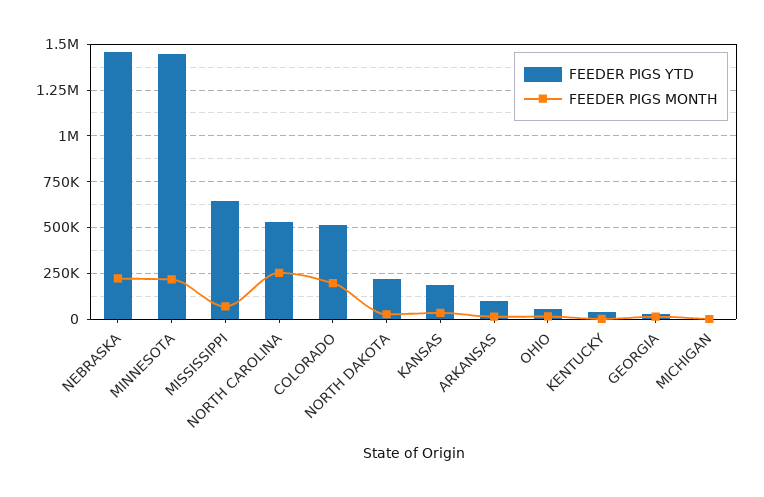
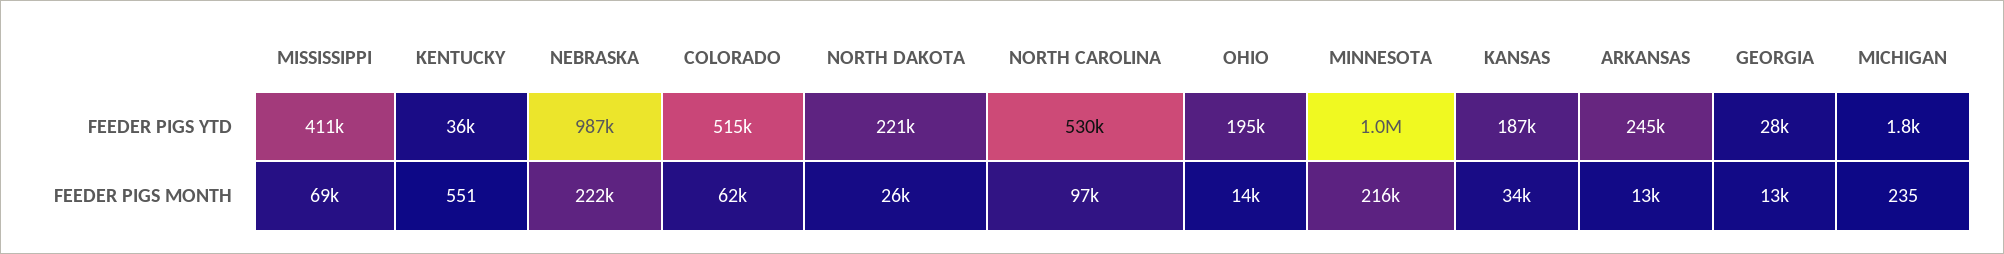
  {
    "FEEDER PIGS YTD": {
-     "NEBRASKA": 1450000,
+     "NEBRASKA": 987000,
-     "MINNESOTA": 1450000,
+     "MINNESOTA": 1000000,
-     "MISSISSIPPI": 650000,
+     "MISSISSIPPI": 411000,
      "NORTH CAROLINA": 530000,
      "COLORADO": 515000,
      "NORTH DAKOTA": 221000,
      "KANSAS": 187000,
-     "ARKANSAS": 100000,
+     "ARKANSAS": 245000,
-     "OHIO": 50000,
+     "OHIO": 195000,
      "KENTUCKY": 36000,
      "GEORGIA": 28000,
      "MICHIGAN": 1800
    },
    "FEEDER PIGS MONTH": {
      "NEBRASKA": 222000,
      "MINNESOTA": 216000,
      "MISSISSIPPI": 69000,
-     "NORTH CAROLINA": 250000,
+     "NORTH CAROLINA": 97000,
-     "COLORADO": 200000,
+     "COLORADO": 62000,
      "NORTH DAKOTA": 26000,
      "KANSAS": 34000,
      "ARKANSAS": 13000,
      "OHIO": 14000,
      "KENTUCKY": 551,
      "GEORGIA": 13000,
      "MICHIGAN": 235
    }
  }

